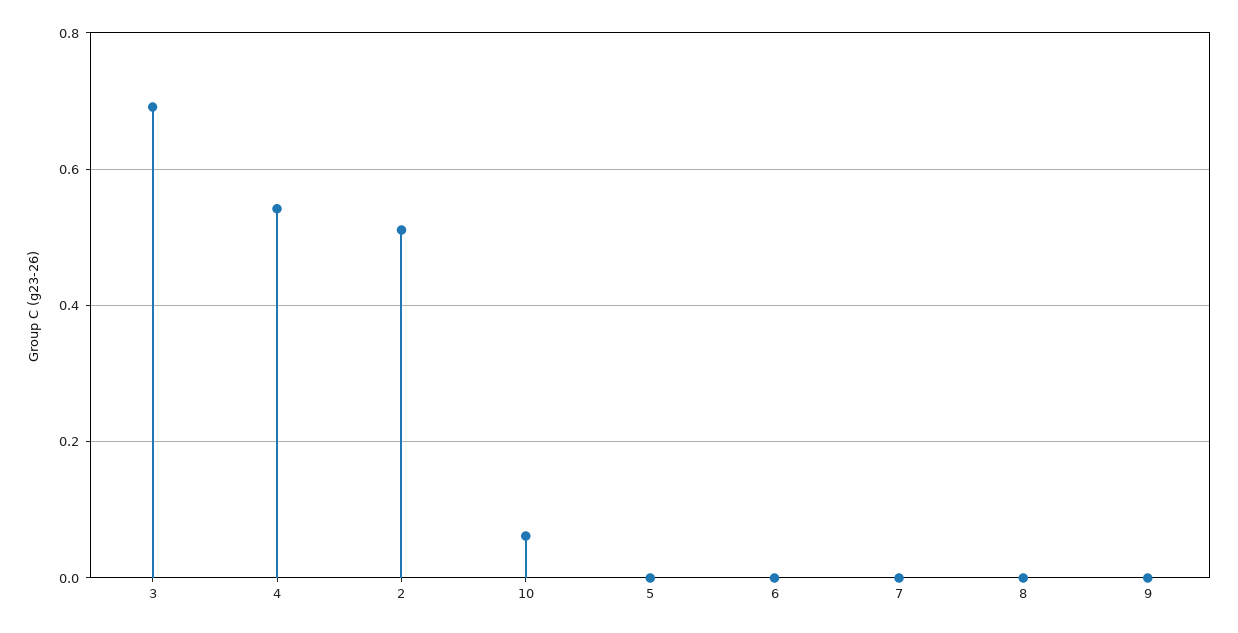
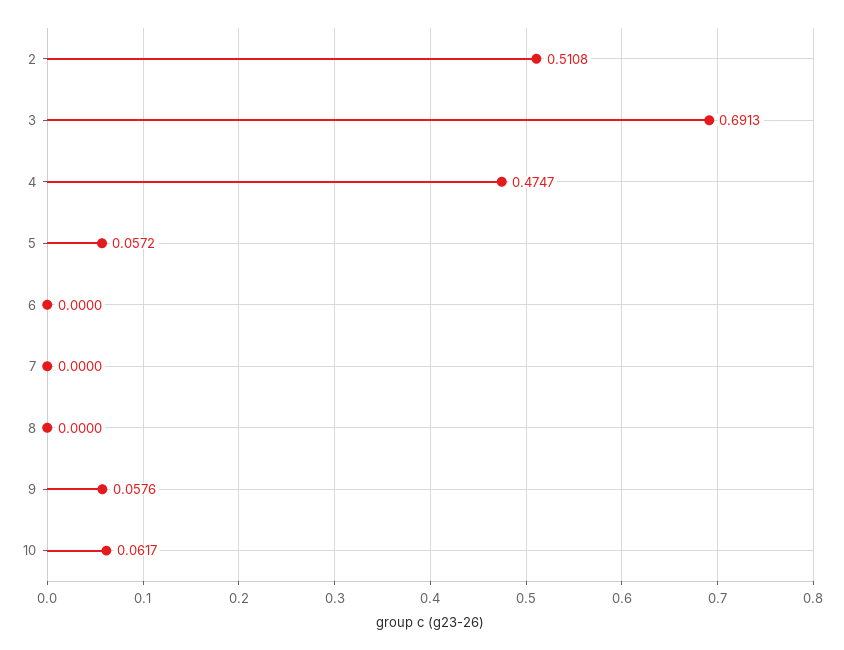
  {
    "3": 0.6913,
-   "4": 0.54,
+   "4": 0.4747,
    "2": 0.5108,
    "10": 0.0617,
-   "5": 0,
+   "5": 0.0572,
    "6": 0,
    "7": 0,
    "8": 0,
-   "9": 0
+   "9": 0.0576
  }

